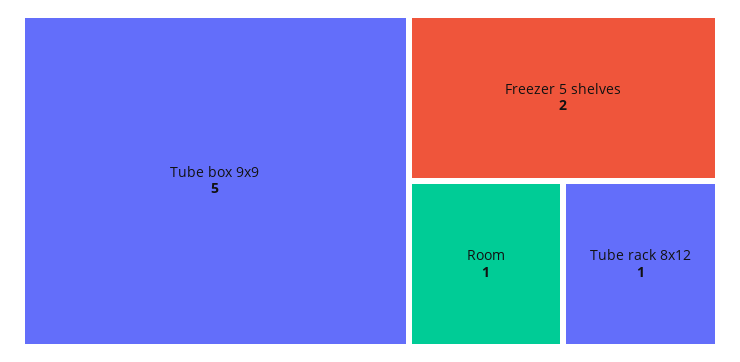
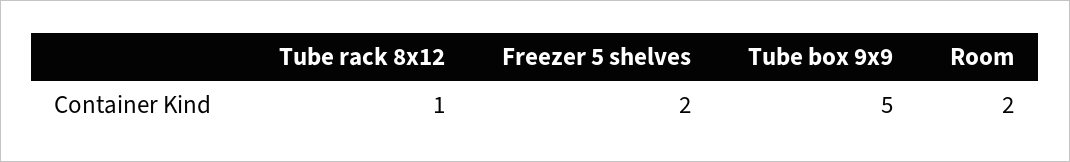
  {
    "Tube box 9x9": 5,
    "Freezer 5 shelves": 2,
-   "Room": 1,
+   "Room": 2,
    "Tube rack 8x12": 1
  }

